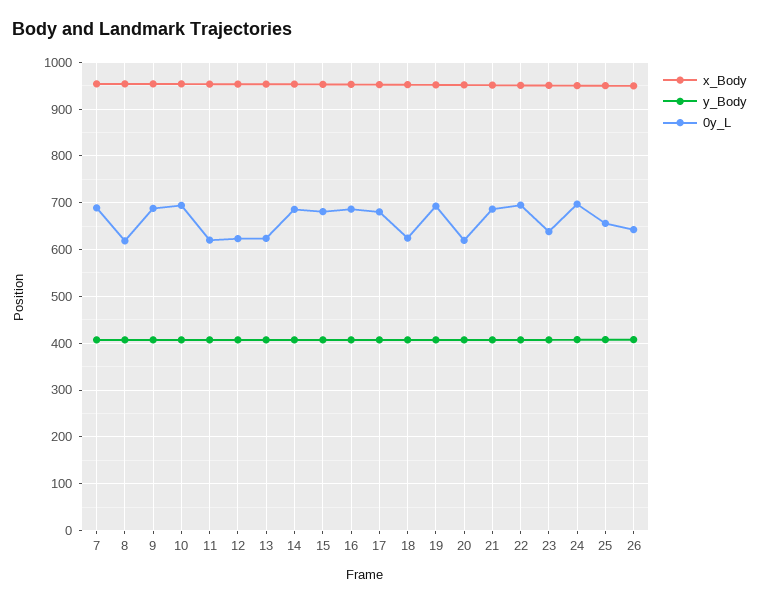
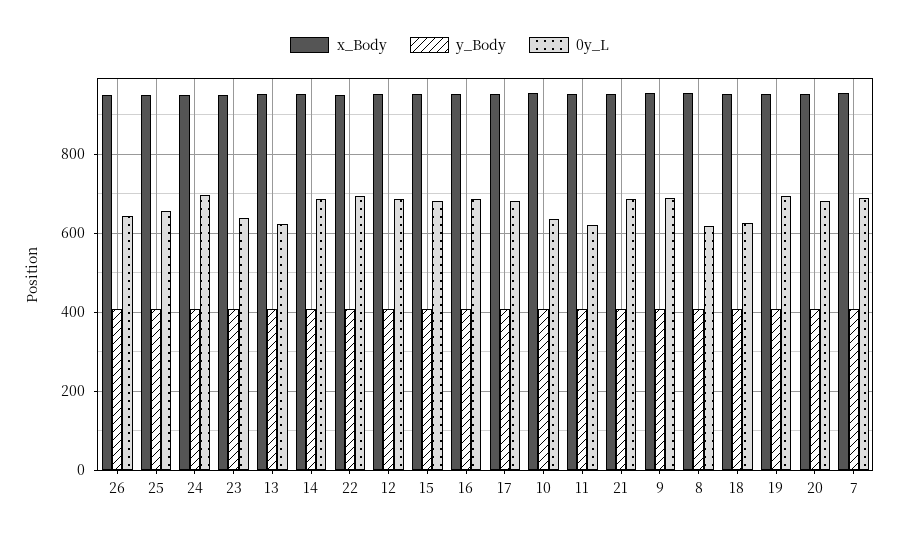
  {
    "x_Body": {
      "7": 960,
      "8": 960,
      "9": 960,
      "10": 960,
      "11": 960,
      "12": 960,
      "13": 960,
      "14": 960,
      "15": 960,
      "16": 960,
      "17": 960,
      "18": 960,
      "19": 960,
      "20": 960,
      "21": 960,
      "22": 960,
      "23": 960,
      "24": 960,
      "25": 960,
      "26": 940
    },
    "y_Body": {
      "7": 400,
      "8": 400,
      "9": 400,
      "10": 400,
      "11": 400,
      "12": 400,
      "13": 400,
      "14": 400,
      "15": 400,
      "16": 400,
      "17": 400,
      "18": 400,
      "19": 400,
      "20": 400,
      "21": 400,
      "22": 400,
      "23": 400,
      "24": 400,
      "25": 400,
      "26": 400
    },
    "0y_L": {
      "7": 680,
      "8": 620,
      "9": 680,
-     "10": 700,
+     "10": 640,
      "11": 620,
-     "12": 620,
+     "12": 680,
      "13": 620,
      "14": 680,
      "15": 680,
      "16": 680,
      "17": 680,
      "18": 620,
      "19": 700,
-     "20": 620,
+     "20": 680,
      "21": 680,
      "22": 700,
      "23": 640,
      "24": 700,
      "25": 660,
      "26": 640
    }
  }

